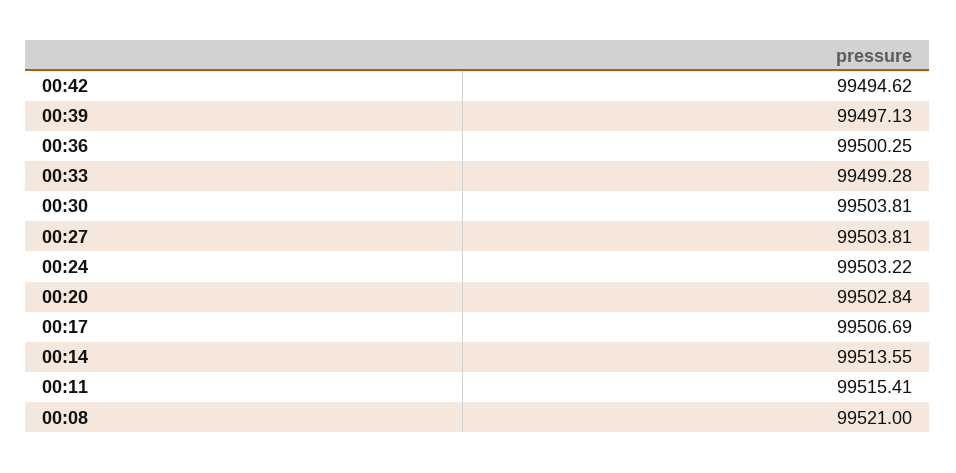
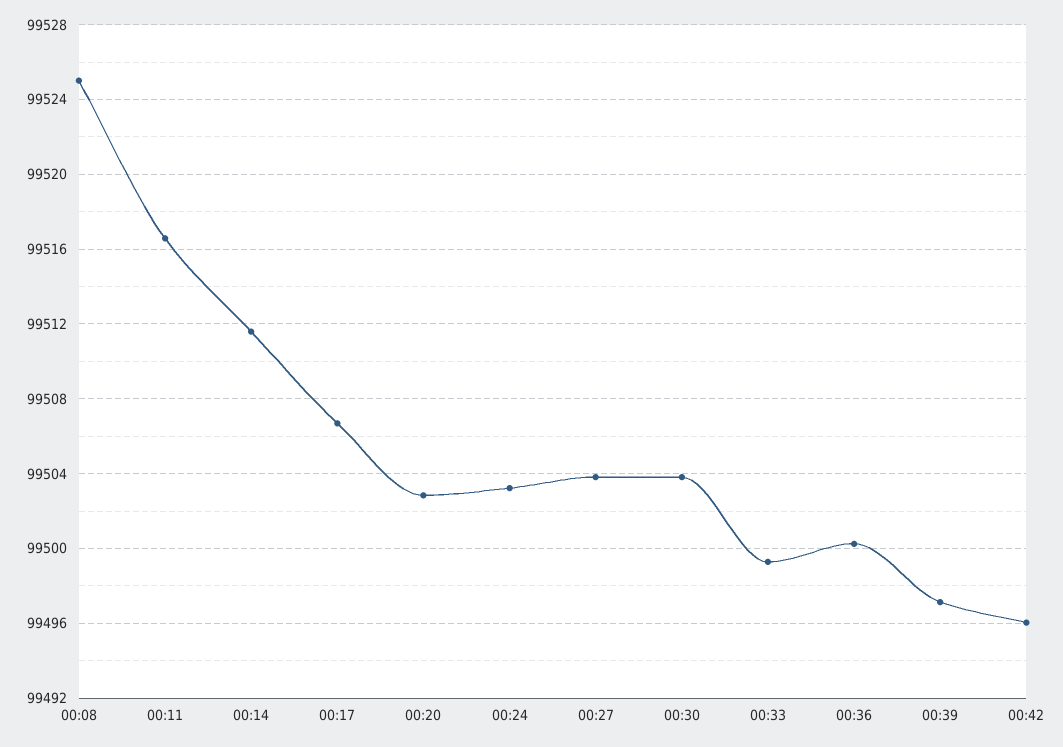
  {
-   "00:42": 99494.62,
+   "00:42": 99496,
    "00:39": 99497.13,
    "00:36": 99500.25,
    "00:33": 99499.28,
    "00:30": 99503.81,
    "00:27": 99503.81,
    "00:24": 99503.22,
    "00:20": 99502.84,
    "00:17": 99506.69,
-   "00:14": 99513.55,
+   "00:14": 99511.5,
-   "00:11": 99515.41,
+   "00:11": 99516.5,
-   "00:08": 99521
+   "00:08": 99525
  }

